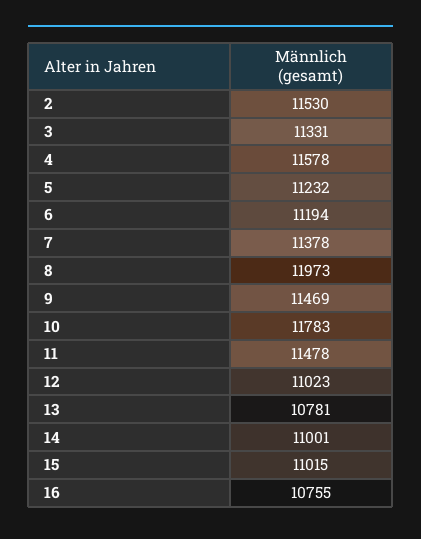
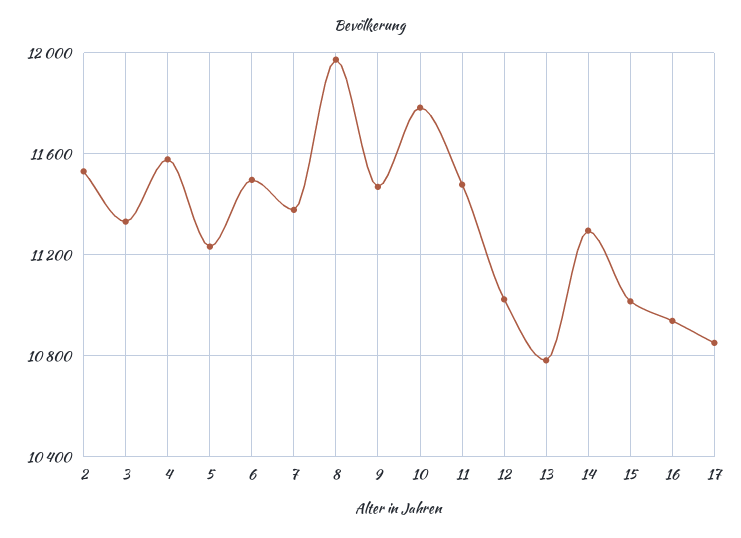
  {
    "2": 11530,
    "3": 11331,
    "4": 11578,
    "5": 11232,
-   "6": 11194,
+   "6": 11500,
    "7": 11378,
    "8": 11973,
    "9": 11469,
    "10": 11783,
    "11": 11478,
    "12": 11023,
    "13": 10781,
-   "14": 11001,
+   "14": 11300,
    "15": 11015,
-   "16": 10755
+   "16": 10950,
+   "17": 10850
  }

